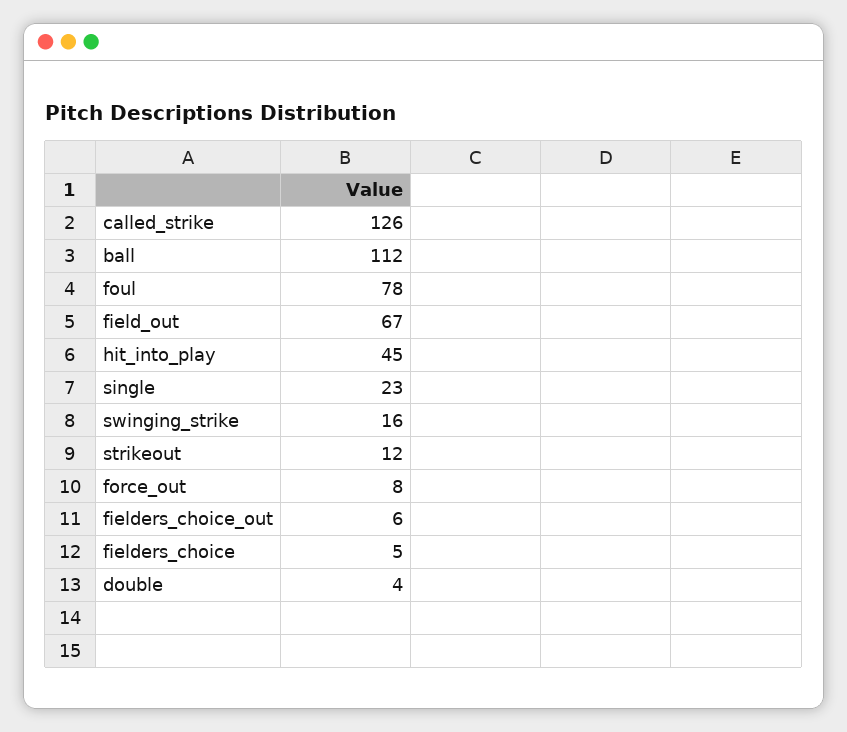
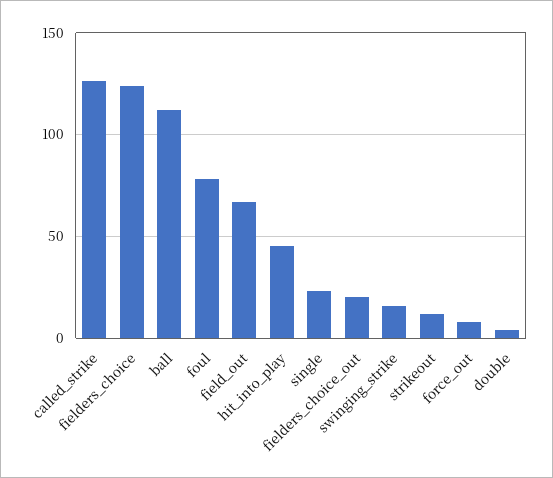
  {
    "called_strike": 126,
    "ball": 112,
    "foul": 78,
    "field_out": 67,
    "hit_into_play": 45,
    "single": 23,
    "swinging_strike": 16,
    "strikeout": 12,
    "force_out": 8,
-   "fielders_choice_out": 6,
+   "fielders_choice_out": 20,
-   "fielders_choice": 5,
+   "fielders_choice": 125,
    "double": 4
  }

